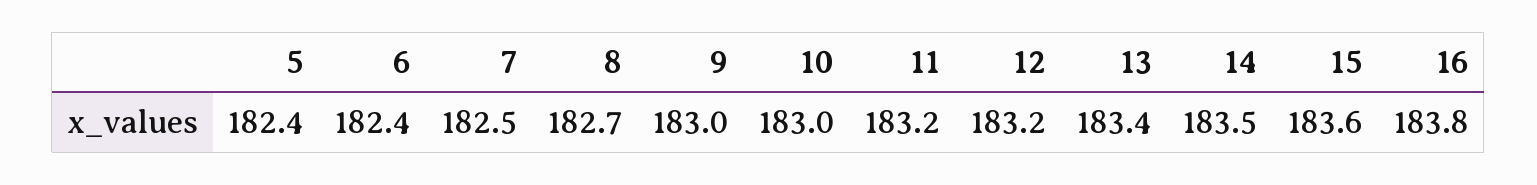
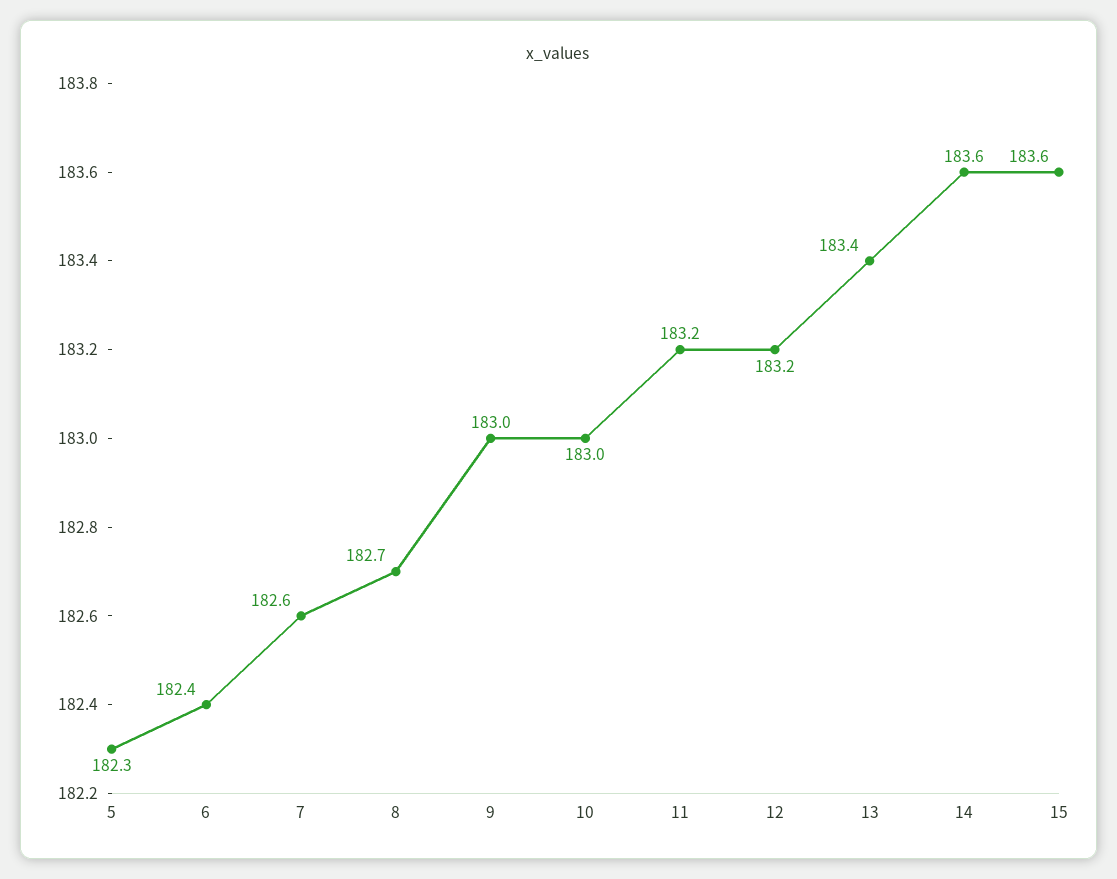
  {
-   "5": 182.4,
+   "5": 182.3,
    "6": 182.4,
-   "7": 182.5,
+   "7": 182.6,
    "8": 182.7,
    "9": 183,
    "10": 183,
    "11": 183.2,
    "12": 183.2,
    "13": 183.4,
-   "14": 183.5,
+   "14": 183.6,
-   "15": 183.6,
+   "15": 183.6
-   "16": 183.8
  }

